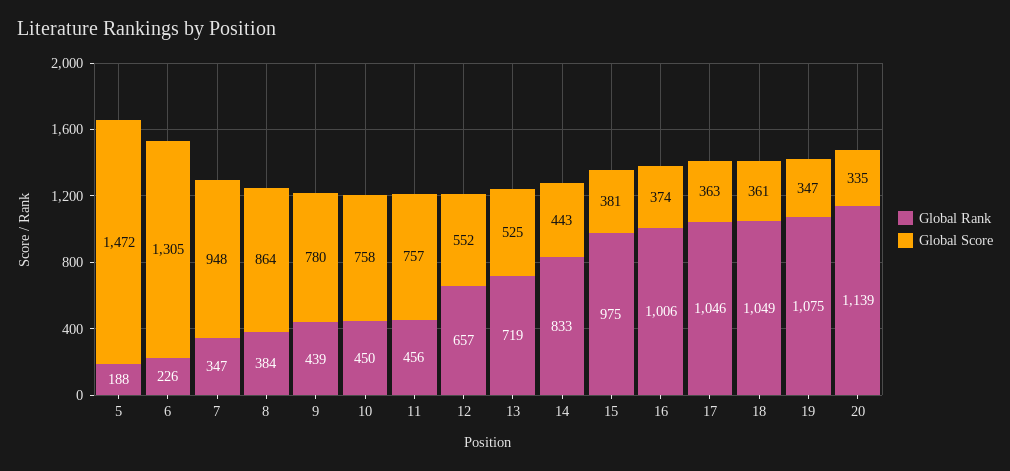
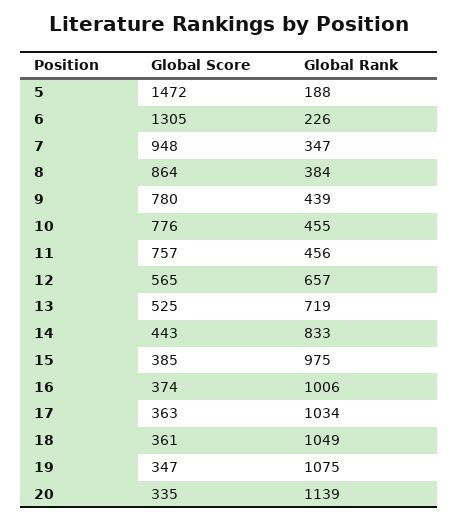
  {
    "Global Rank": {
      "5": 188,
      "6": 226,
      "7": 347,
      "8": 384,
      "9": 439,
-     "10": 450,
+     "10": 455,
      "11": 456,
      "12": 657,
      "13": 719,
      "14": 833,
      "15": 975,
      "16": 1006,
-     "17": 1046,
+     "17": 1034,
      "18": 1049,
      "19": 1075,
      "20": 1139
    },
    "Global Score": {
      "5": 1472,
      "6": 1305,
      "7": 948,
      "8": 864,
      "9": 780,
-     "10": 758,
+     "10": 776,
      "11": 757,
-     "12": 552,
+     "12": 565,
      "13": 525,
      "14": 443,
-     "15": 381,
+     "15": 385,
      "16": 374,
      "17": 363,
      "18": 361,
      "19": 347,
      "20": 335
    }
  }

